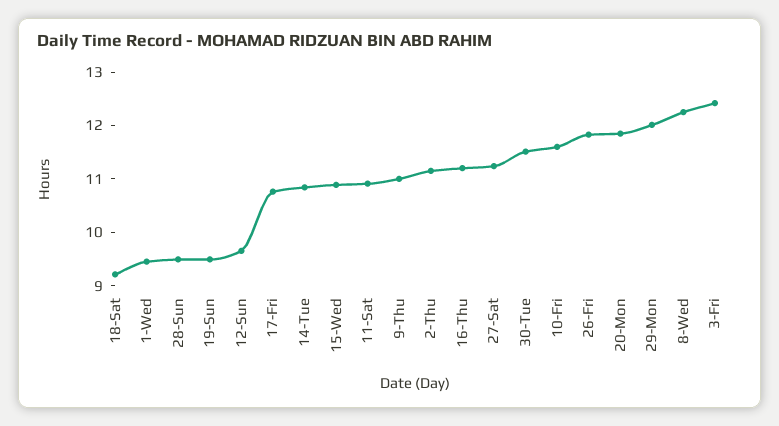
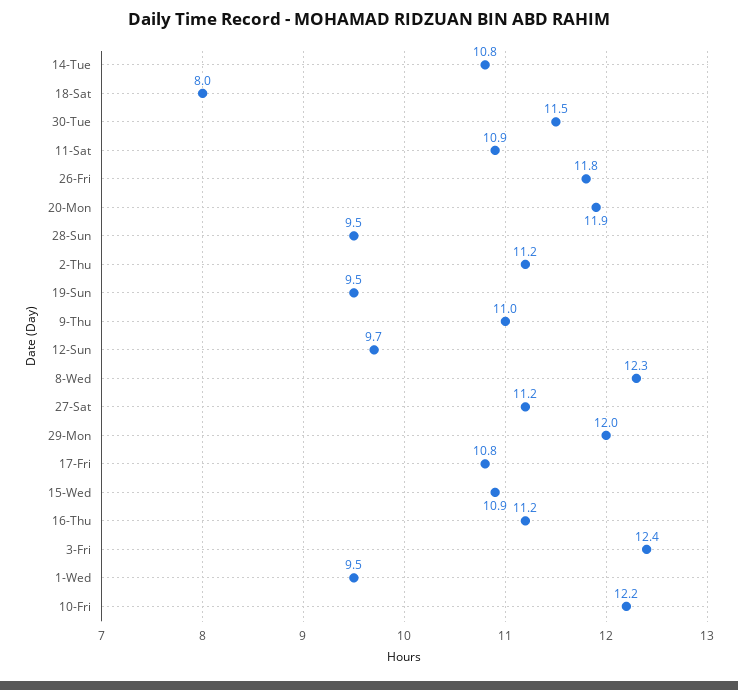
  {
-   "18-Sat": 9.2,
+   "18-Sat": 8,
    "1-Wed": 9.5,
    "28-Sun": 9.5,
    "19-Sun": 9.5,
    "12-Sun": 9.7,
    "17-Fri": 10.8,
    "14-Tue": 10.8,
    "15-Wed": 10.9,
    "11-Sat": 10.9,
    "9-Thu": 11,
    "2-Thu": 11.2,
    "16-Thu": 11.2,
    "27-Sat": 11.2,
    "30-Tue": 11.5,
-   "10-Fri": 11.6,
+   "10-Fri": 12.2,
    "26-Fri": 11.8,
    "20-Mon": 11.9,
    "29-Mon": 12,
    "8-Wed": 12.3,
    "3-Fri": 12.4
  }

